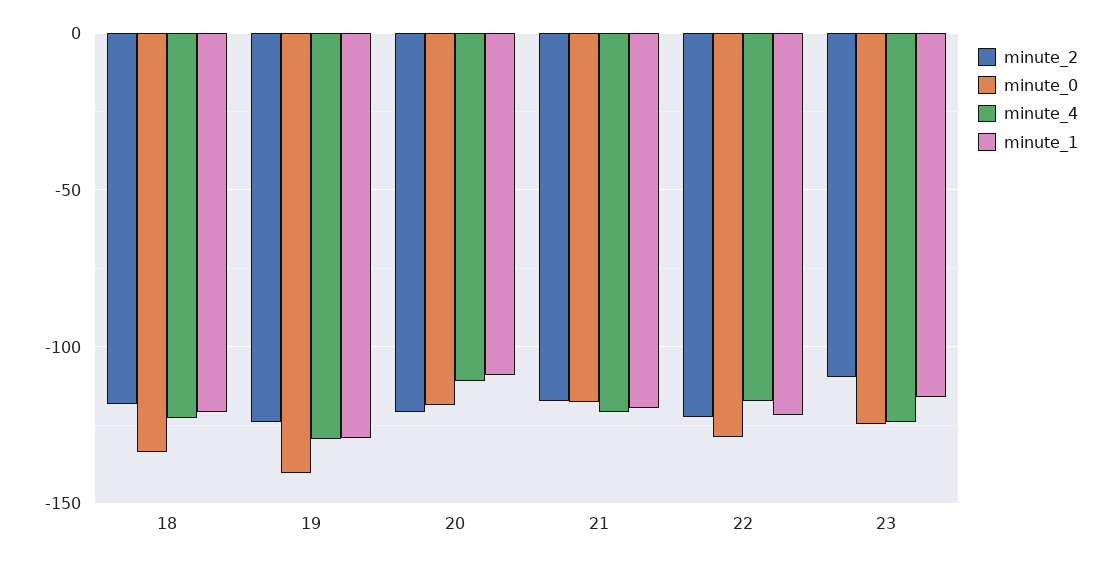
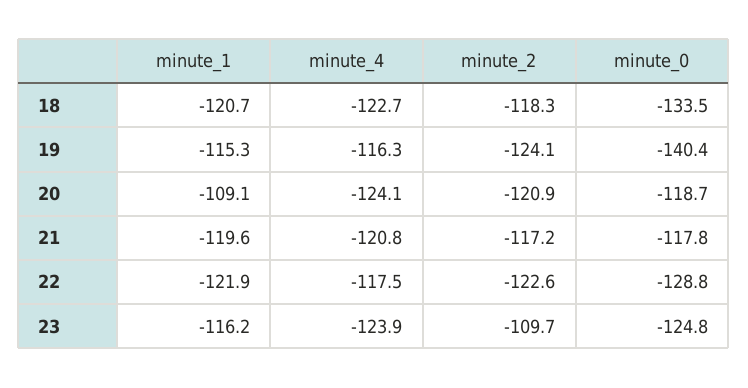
  {
    "minute_2": {
      "18": -118.3,
      "19": -124.1,
      "20": -120.9,
      "21": -117.2,
      "22": -122.6,
      "23": -109.7
    },
    "minute_0": {
      "18": -133.5,
      "19": -140.4,
      "20": -118.7,
      "21": -117.8,
      "22": -128.8,
      "23": -124.8
    },
    "minute_4": {
      "18": -122.7,
-     "19": -130,
+     "19": -116.3,
-     "20": -110,
+     "20": -124.1,
      "21": -120.8,
      "22": -117.5,
      "23": -123.9
    },
    "minute_1": {
      "18": -120.7,
-     "19": -130,
+     "19": -115.3,
      "20": -109.1,
      "21": -119.6,
      "22": -121.9,
      "23": -116.2
    }
  }

